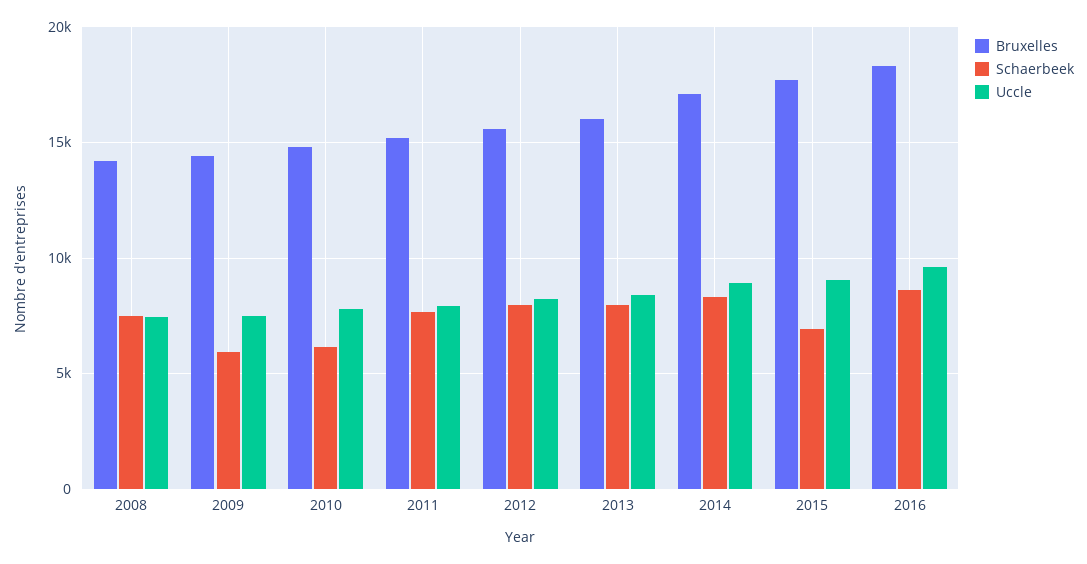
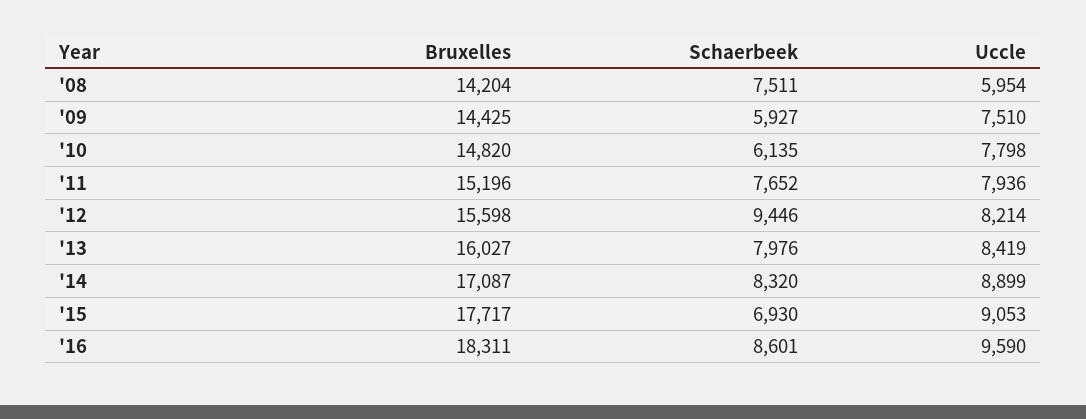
  {
    "Bruxelles": {
      "2008": 14204,
      "2009": 14425,
      "2010": 14820,
      "2011": 15196,
      "2012": 15598,
      "2013": 16027,
      "2014": 17087,
      "2015": 17717,
      "2016": 18311
    },
    "Schaerbeek": {
      "2008": 7511,
      "2009": 5927,
      "2010": 6135,
      "2011": 7652,
-     "2012": 8000,
+     "2012": 9446,
      "2013": 7976,
      "2014": 8320,
      "2015": 6930,
      "2016": 8601
    },
    "Uccle": {
-     "2008": 7500,
+     "2008": 5954,
      "2009": 7510,
      "2010": 7798,
      "2011": 7936,
      "2012": 8214,
      "2013": 8419,
      "2014": 8899,
      "2015": 9053,
      "2016": 9590
    }
  }

